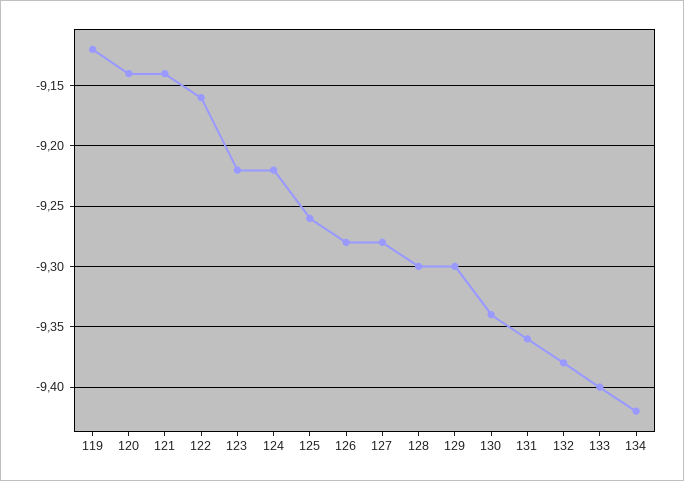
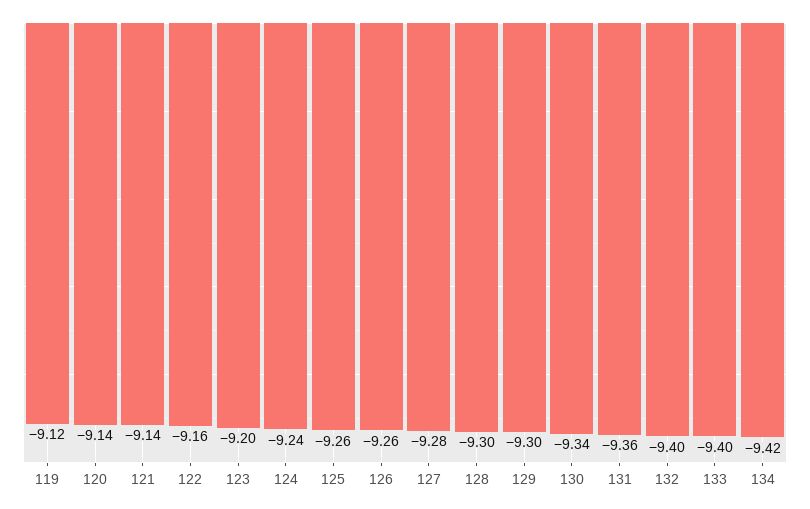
  {
    "119": -9.12,
    "120": -9.14,
    "121": -9.14,
    "122": -9.16,
-   "123": -9.22,
+   "123": -9.2,
-   "124": -9.22,
+   "124": -9.24,
    "125": -9.26,
-   "126": -9.28,
+   "126": -9.26,
    "127": -9.28,
    "128": -9.3,
    "129": -9.3,
    "130": -9.34,
    "131": -9.36,
-   "132": -9.38,
+   "132": -9.4,
    "133": -9.4,
    "134": -9.42
  }

